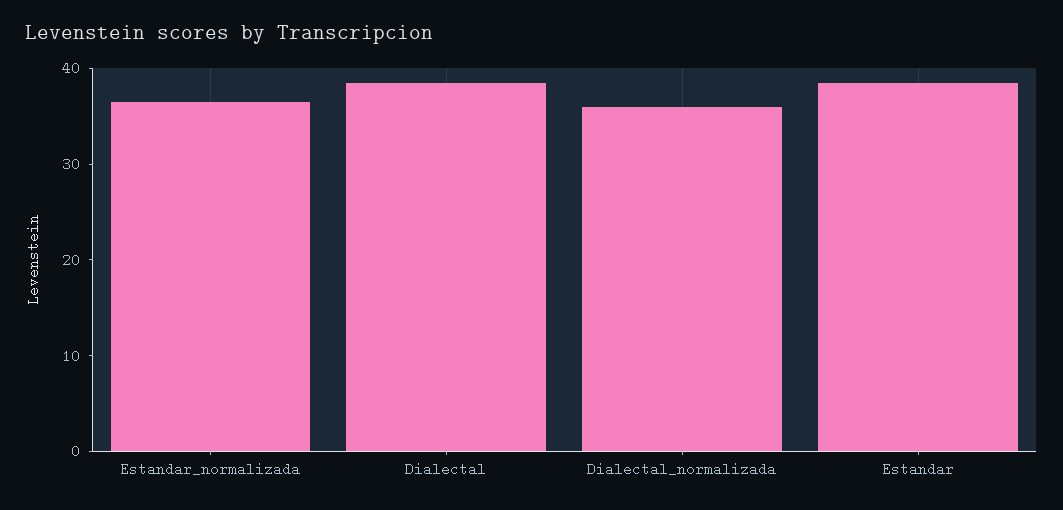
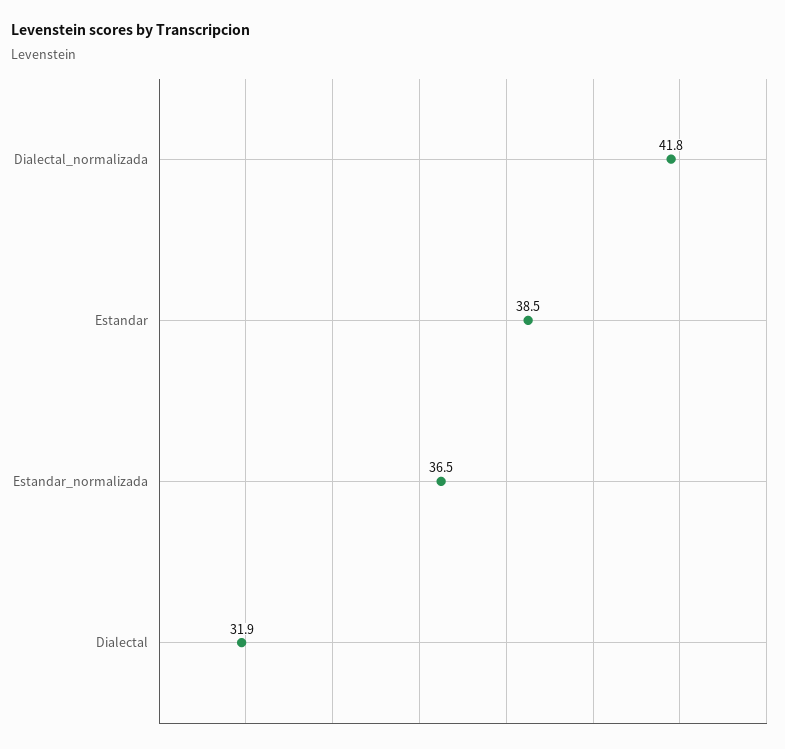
  {
    "Estandar_normalizada": 36.5,
-   "Dialectal": 38,
+   "Dialectal": 31.9,
-   "Dialectal_normalizada": 36,
+   "Dialectal_normalizada": 41.8,
    "Estandar": 38.5
  }

